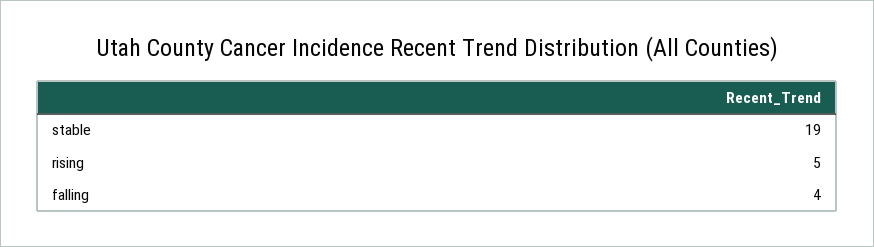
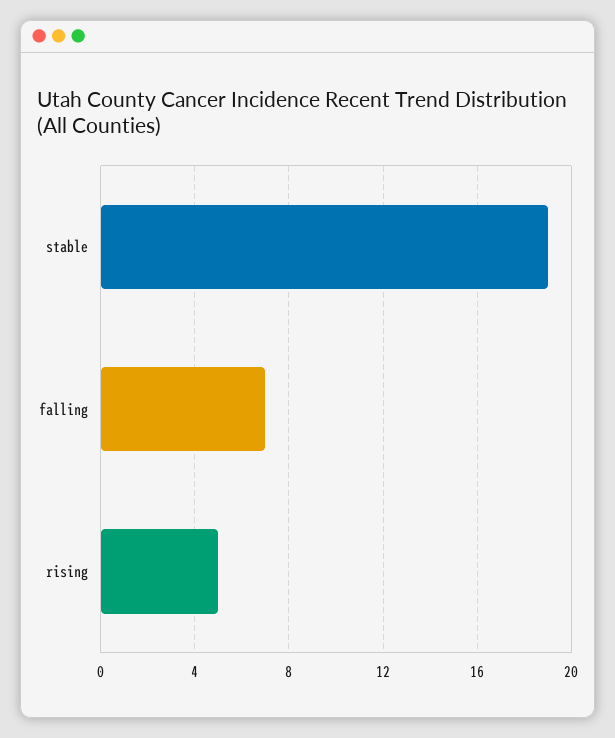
  {
    "stable": 19,
    "rising": 5,
-   "falling": 4
+   "falling": 7
  }

